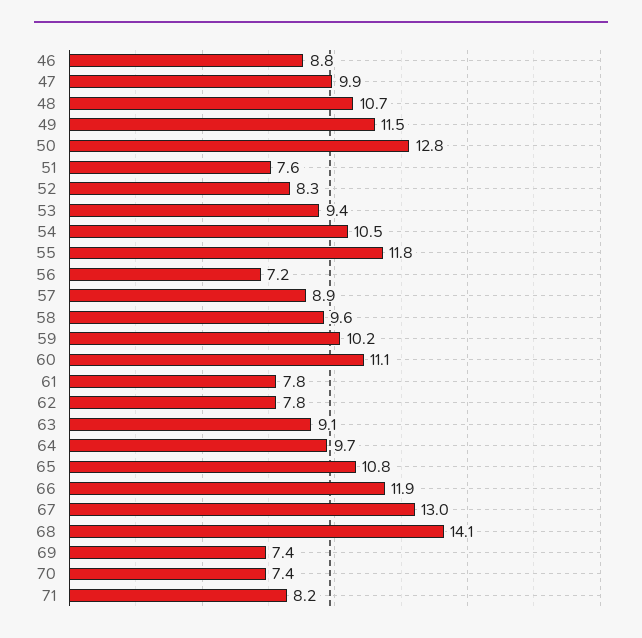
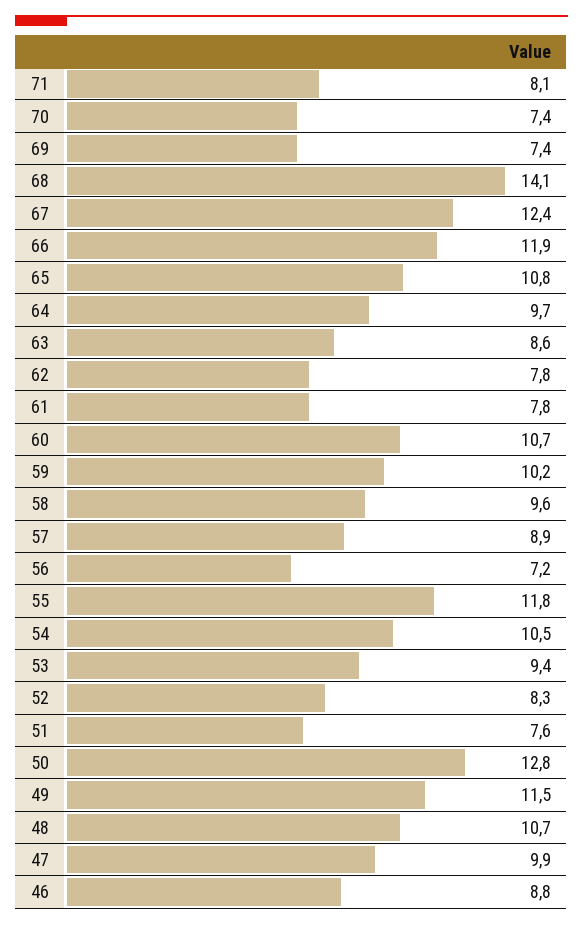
  {
    "46": 8.8,
    "47": 9.9,
    "48": 10.7,
    "49": 11.5,
    "50": 12.8,
    "51": 7.6,
    "52": 8.3,
    "53": 9.4,
    "54": 10.5,
    "55": 11.8,
    "56": 7.2,
    "57": 8.9,
    "58": 9.6,
    "59": 10.2,
-   "60": 11.1,
+   "60": 10.7,
    "61": 7.8,
    "62": 7.8,
-   "63": 9.1,
+   "63": 8.6,
    "64": 9.7,
    "65": 10.8,
    "66": 11.9,
-   "67": 13,
+   "67": 12.4,
    "68": 14.1,
    "69": 7.4,
    "70": 7.4,
-   "71": 8.2
+   "71": 8.1
  }

